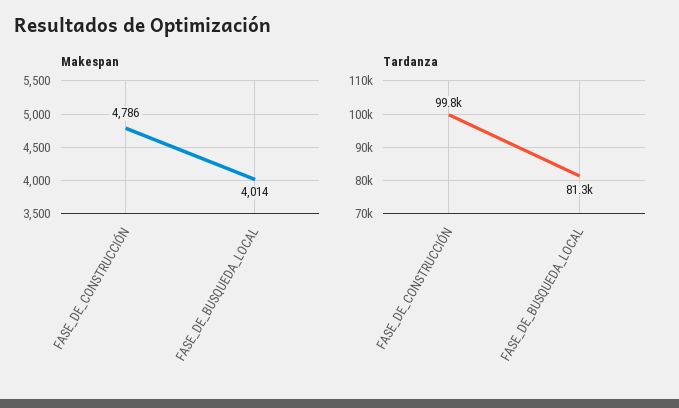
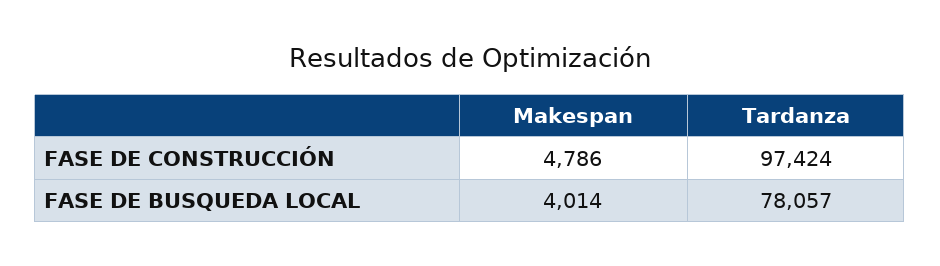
  {
    "Makespan": {
      "FASE_DE_CONSTRUCCIÓN": 4786,
      "FASE_DE_BUSQUEDA_LOCAL": 4014
    },
    "Tardanza": {
-     "FASE_DE_CONSTRUCCIÓN": 99800,
+     "FASE_DE_CONSTRUCCIÓN": 97424,
-     "FASE_DE_BUSQUEDA_LOCAL": 81300
+     "FASE_DE_BUSQUEDA_LOCAL": 78057
    }
  }

